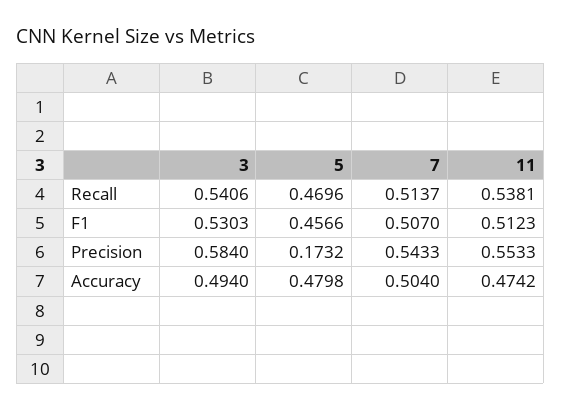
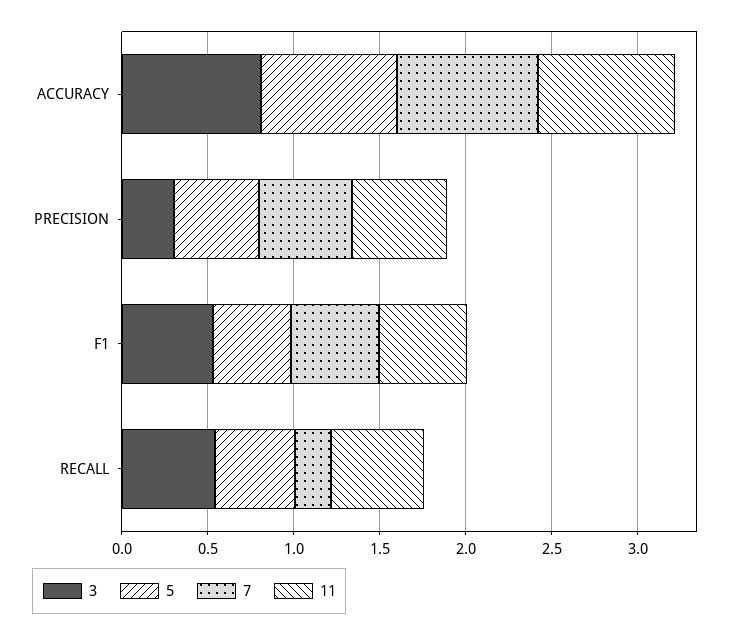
  {
    "3": {
      "Recall": 0.5406,
      "F1": 0.5303,
-     "Precision": 0.584,
+     "Precision": 0.3,
-     "Accuracy": 0.494
+     "Accuracy": 0.8
    },
    "5": {
      "Recall": 0.4696,
      "F1": 0.4566,
-     "Precision": 0.1732,
+     "Precision": 0.5,
-     "Accuracy": 0.4798
+     "Accuracy": 0.8
    },
    "7": {
-     "Recall": 0.5137,
+     "Recall": 0.2,
      "F1": 0.507,
      "Precision": 0.5433,
-     "Accuracy": 0.504
+     "Accuracy": 0.8
    },
    "11": {
      "Recall": 0.5381,
      "F1": 0.5123,
      "Precision": 0.5533,
-     "Accuracy": 0.4742
+     "Accuracy": 0.8
    }
  }

